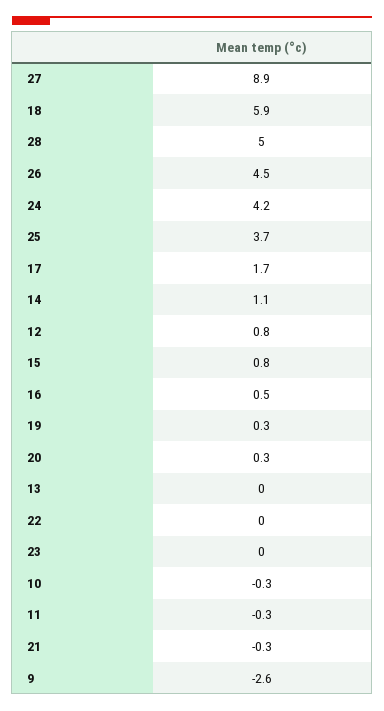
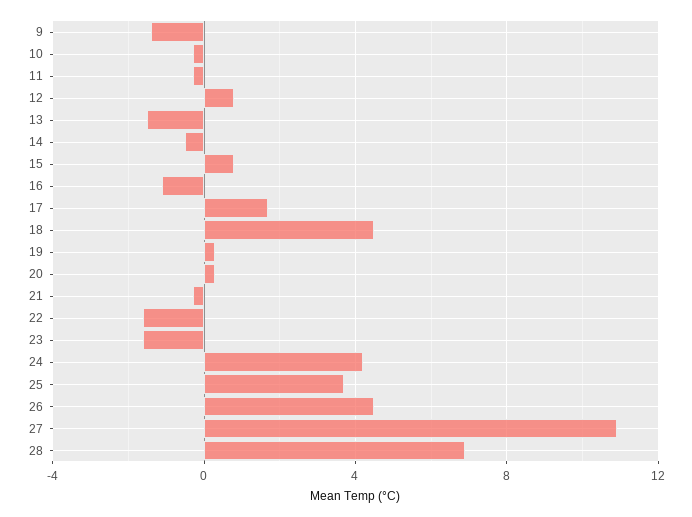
  {
-   "27": 8.9,
+   "27": 11,
-   "18": 5.9,
+   "18": 4.5,
-   "28": 5,
+   "28": 7,
    "26": 4.5,
    "24": 4.2,
    "25": 3.7,
    "17": 1.7,
-   "14": 1.1,
+   "14": -0.5,
    "12": 0.8,
    "15": 0.8,
-   "16": 0.5,
+   "16": -1,
    "19": 0.3,
    "20": 0.3,
-   "13": 0,
+   "13": -1.5,
-   "22": 0,
+   "22": -1.5,
-   "23": 0,
+   "23": -1.5,
    "10": -0.3,
    "11": -0.3,
    "21": -0.3,
-   "9": -2.6
+   "9": -1.5
  }

